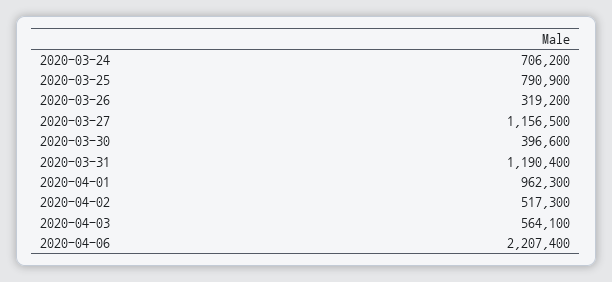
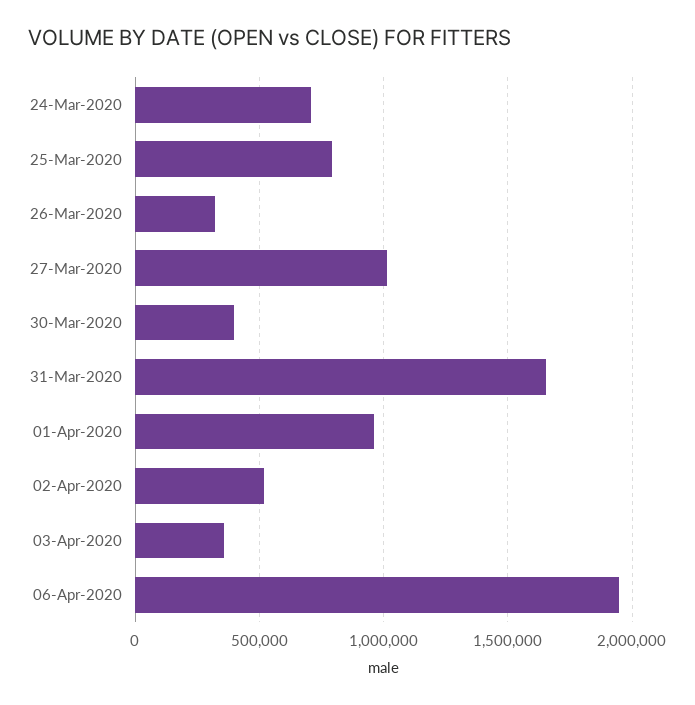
  {
    "2020-03-24": 706200,
    "2020-03-25": 790900,
    "2020-03-26": 319200,
-   "2020-03-27": 1156500,
+   "2020-03-27": 1000000,
    "2020-03-30": 396600,
-   "2020-03-31": 1190400,
+   "2020-03-31": 1650000,
    "2020-04-01": 962300,
    "2020-04-02": 517300,
-   "2020-04-03": 564100,
+   "2020-04-03": 350000,
-   "2020-04-06": 2207400
+   "2020-04-06": 1950000
  }

